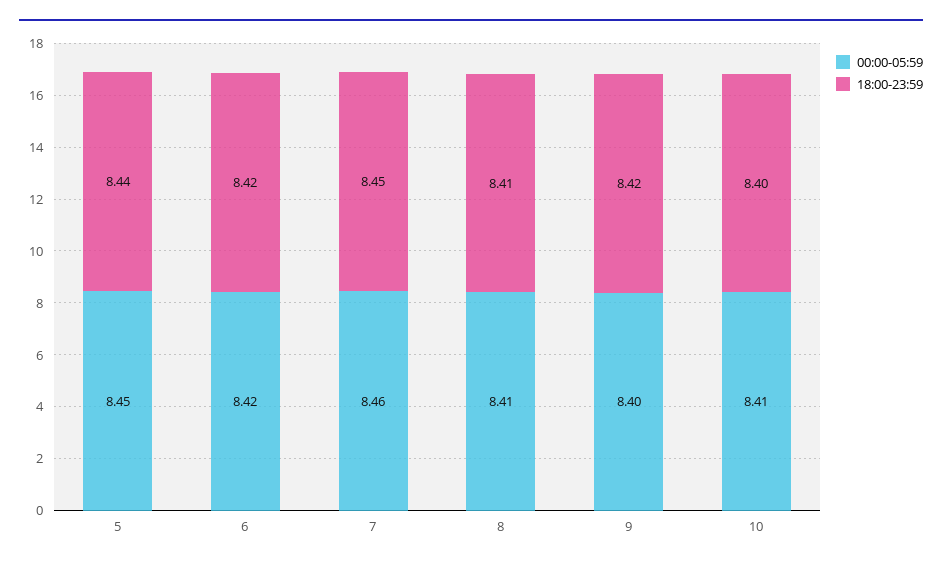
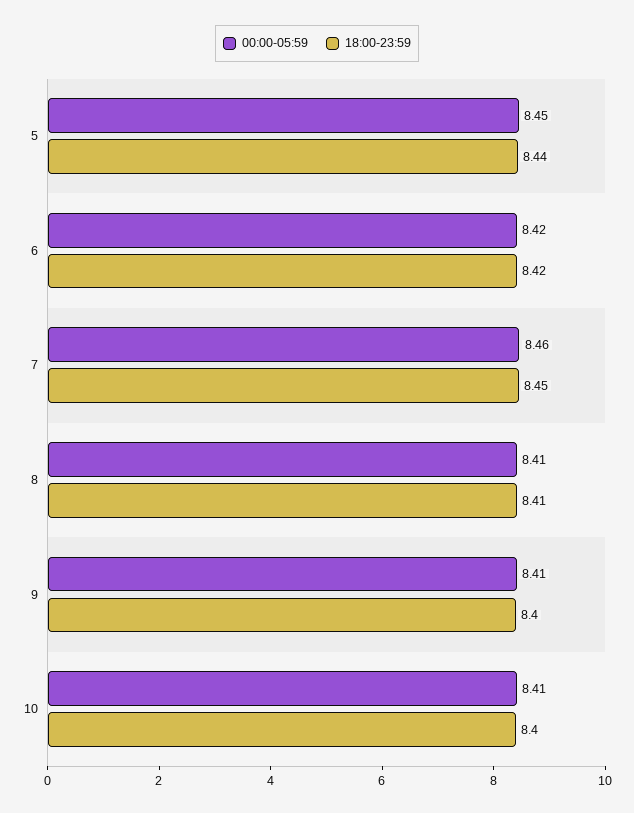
  {
    "00:00-05:59": {
      "5": 8.45,
      "6": 8.42,
      "7": 8.46,
      "8": 8.41,
-     "9": 8.4,
+     "9": 8.41,
      "10": 8.41
    },
    "18:00-23:59": {
      "5": 8.44,
      "6": 8.42,
      "7": 8.45,
      "8": 8.41,
-     "9": 8.42,
+     "9": 8.4,
      "10": 8.4
    }
  }

